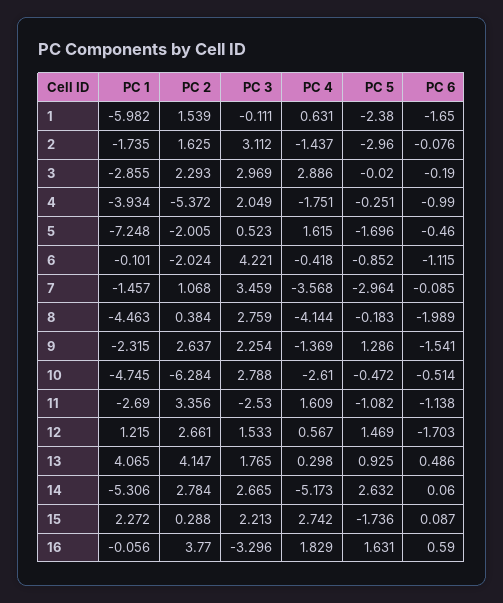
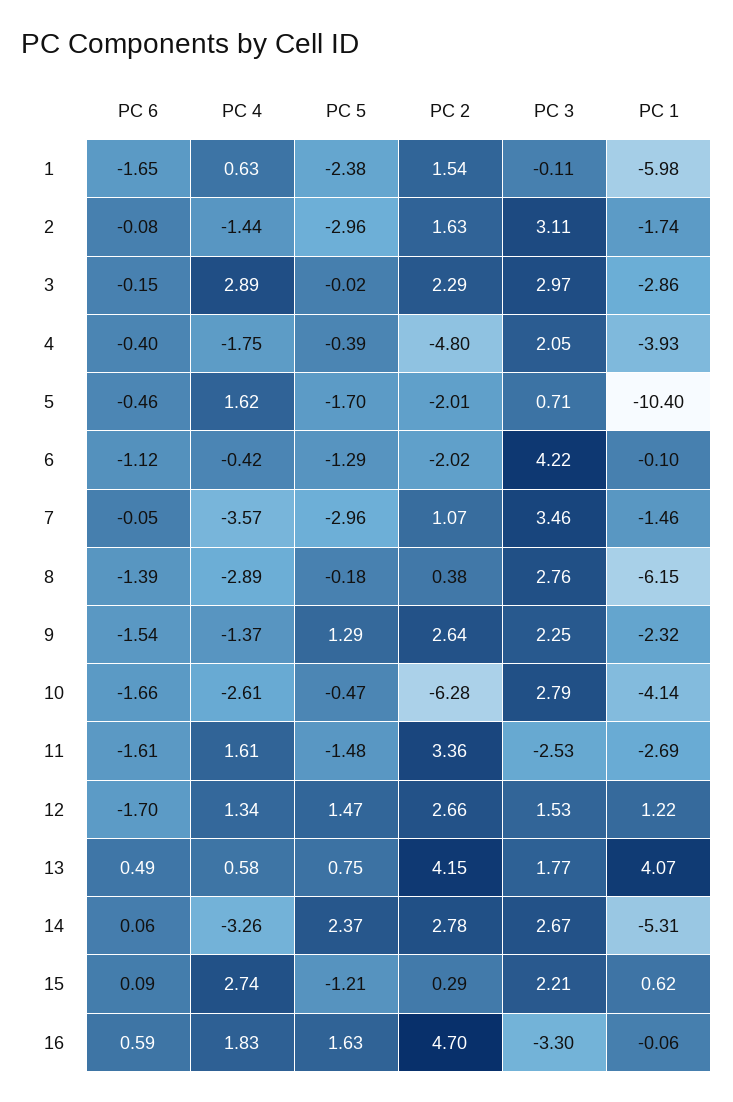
  {
    "PC 1": {
      "1": -5.982,
      "2": -1.735,
      "3": -2.855,
      "4": -3.934,
-     "5": -7.248,
+     "5": -10.4,
      "6": -0.101,
      "7": -1.457,
-     "8": -4.463,
+     "8": -6.15,
      "9": -2.315,
-     "10": -4.745,
+     "10": -4.14,
      "11": -2.69,
      "12": 1.215,
      "13": 4.065,
      "14": -5.306,
-     "15": 2.272,
+     "15": 0.62,
      "16": -0.056
    },
    "PC 2": {
      "1": 1.539,
      "2": 1.625,
      "3": 2.293,
-     "4": -5.372,
+     "4": -4.8,
      "5": -2.005,
      "6": -2.024,
      "7": 1.068,
      "8": 0.384,
      "9": 2.637,
      "10": -6.284,
      "11": 3.356,
      "12": 2.661,
      "13": 4.147,
      "14": 2.784,
      "15": 0.288,
-     "16": 3.77
+     "16": 4.7
    },
    "PC 3": {
      "1": -0.111,
      "2": 3.112,
      "3": 2.969,
      "4": 2.049,
-     "5": 0.523,
+     "5": 0.71,
      "6": 4.221,
      "7": 3.459,
      "8": 2.759,
      "9": 2.254,
      "10": 2.788,
      "11": -2.53,
      "12": 1.533,
      "13": 1.765,
      "14": 2.665,
      "15": 2.213,
      "16": -3.296
    },
    "PC 4": {
      "1": 0.631,
      "2": -1.437,
      "3": 2.886,
      "4": -1.751,
      "5": 1.615,
      "6": -0.418,
      "7": -3.568,
-     "8": -4.144,
+     "8": -2.89,
      "9": -1.369,
      "10": -2.61,
      "11": 1.609,
-     "12": 0.567,
+     "12": 1.34,
-     "13": 0.298,
+     "13": 0.58,
-     "14": -5.173,
+     "14": -3.26,
      "15": 2.742,
      "16": 1.829
    },
    "PC 5": {
      "1": -2.38,
      "2": -2.96,
      "3": -0.02,
-     "4": -0.251,
+     "4": -0.39,
      "5": -1.696,
-     "6": -0.852,
+     "6": -1.29,
      "7": -2.964,
      "8": -0.183,
      "9": 1.286,
      "10": -0.472,
-     "11": -1.082,
+     "11": -1.48,
      "12": 1.469,
-     "13": 0.925,
+     "13": 0.75,
-     "14": 2.632,
+     "14": 2.37,
-     "15": -1.736,
+     "15": -1.21,
      "16": 1.631
    },
    "PC 6": {
      "1": -1.65,
      "2": -0.076,
-     "3": -0.19,
+     "3": -0.15,
-     "4": -0.99,
+     "4": -0.4,
      "5": -0.46,
      "6": -1.115,
-     "7": -0.085,
+     "7": -0.05,
-     "8": -1.989,
+     "8": -1.39,
      "9": -1.541,
-     "10": -0.514,
+     "10": -1.66,
-     "11": -1.138,
+     "11": -1.61,
      "12": -1.703,
      "13": 0.486,
      "14": 0.06,
      "15": 0.087,
      "16": 0.59
    }
  }

